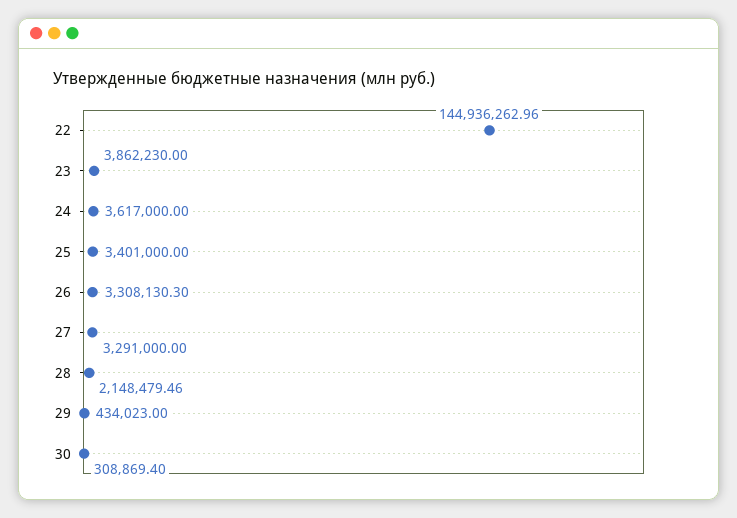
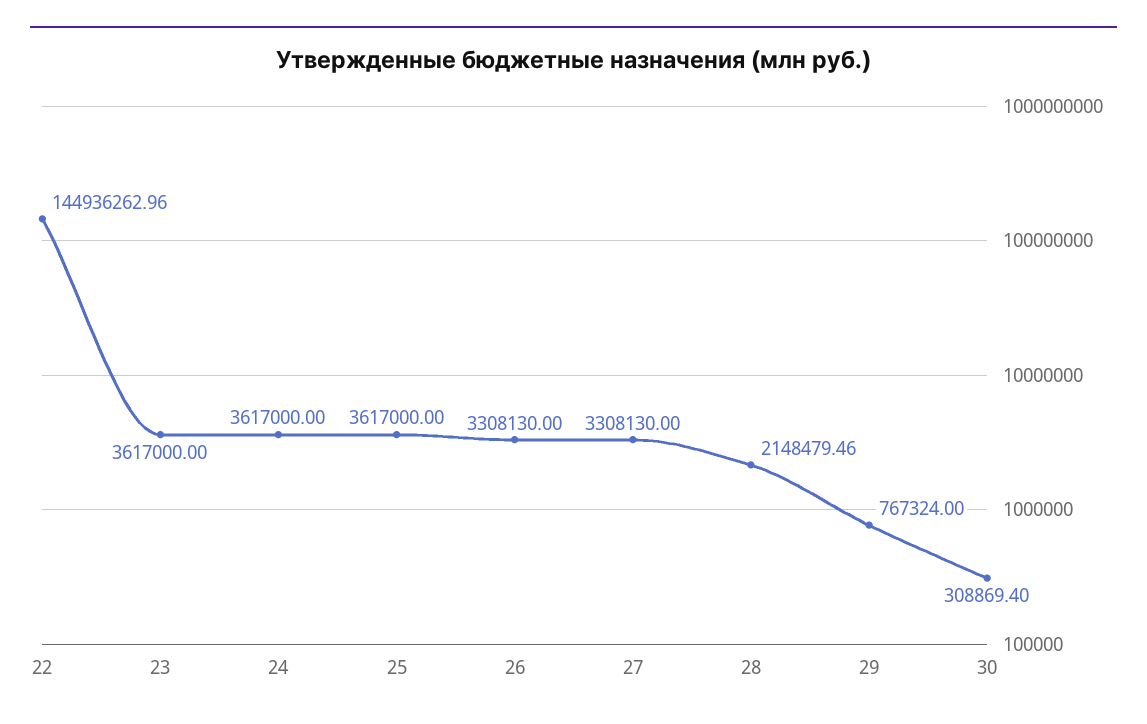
  {
    "22": 144936262.96,
-   "23": 3862230,
+   "23": 3617000,
    "24": 3617000,
-   "25": 3401000,
+   "25": 3617000,
-   "26": 3308130.3,
+   "26": 3308130,
-   "27": 3291000,
+   "27": 3308130,
    "28": 2148479.46,
-   "29": 434023,
+   "29": 767324,
    "30": 308869.4
  }

